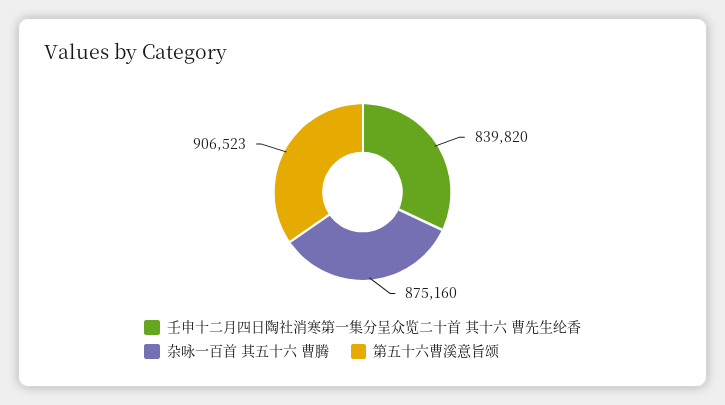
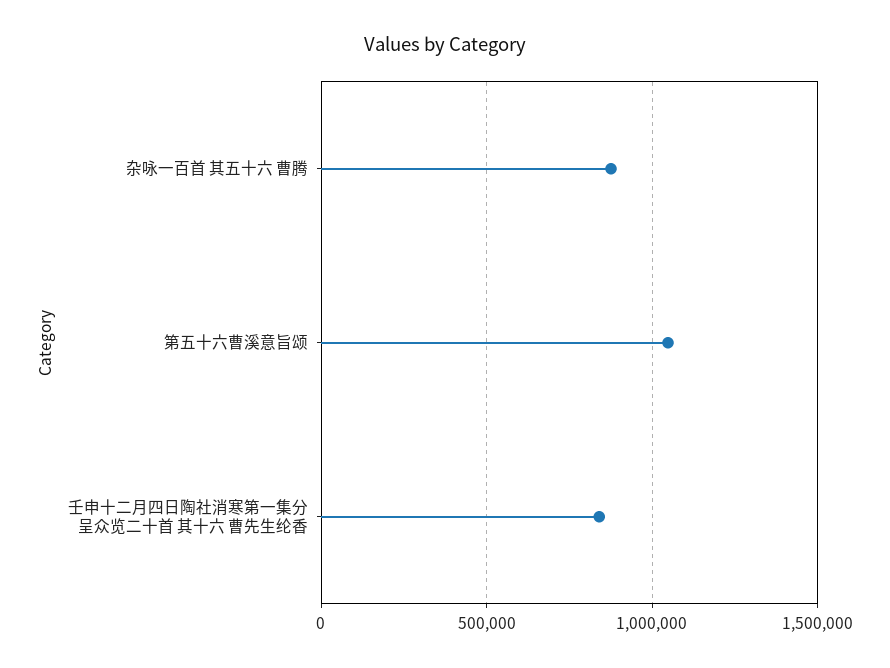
  {
    "壬申十二月四日陶社消寒第一集分呈众览二十首 其十六 曹先生纶香": 839820,
    "杂咏一百首 其五十六 曹腾": 875160,
-   "第五十六曹溪意旨颂": 906523
+   "第五十六曹溪意旨颂": 1050000
  }

